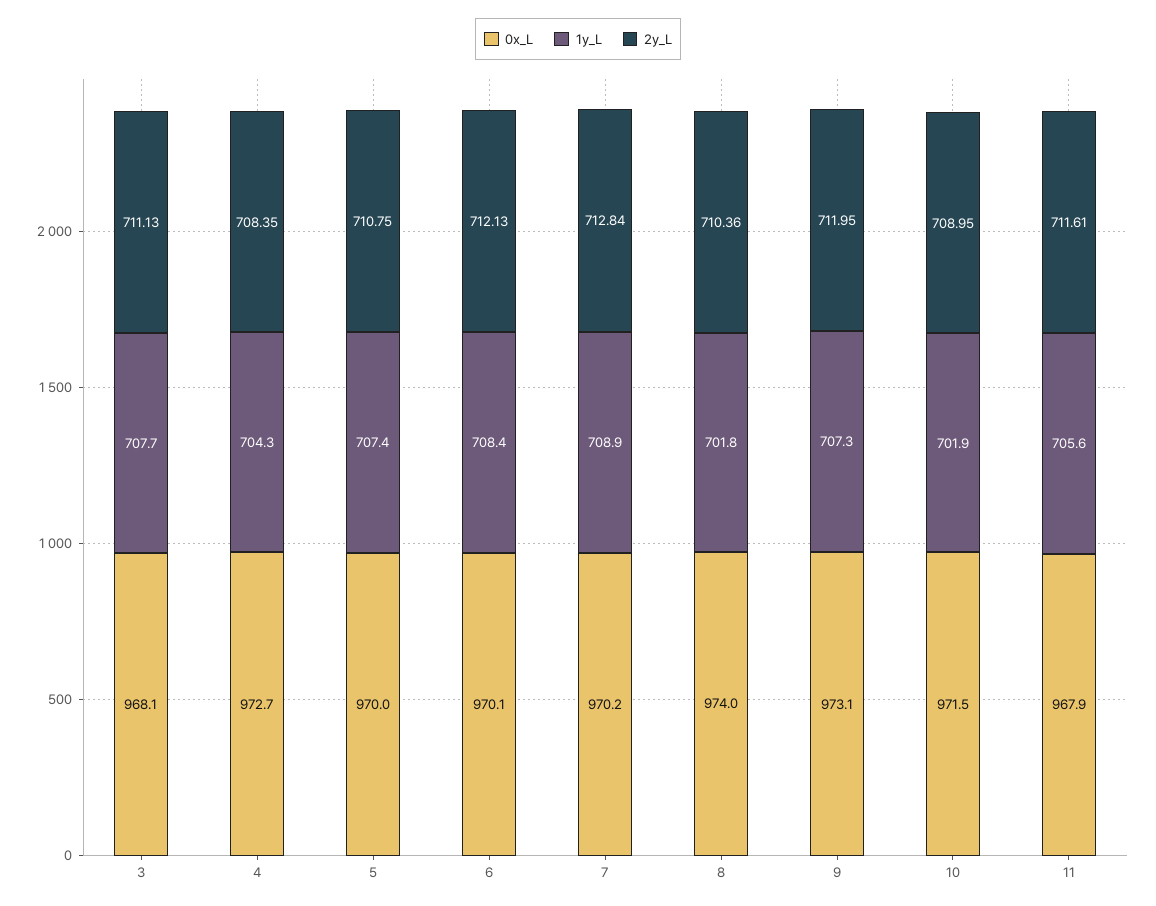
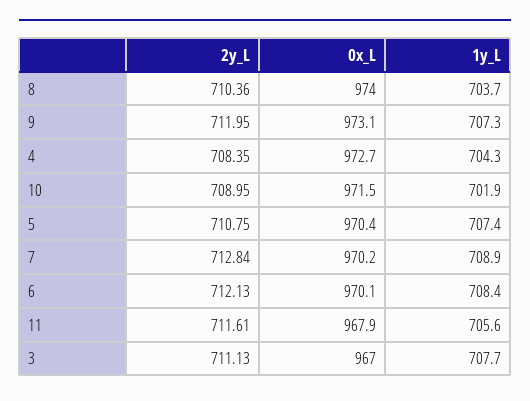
  {
    "0x_L": {
-     "3": 968.1,
+     "3": 967,
      "4": 972.7,
-     "5": 970,
+     "5": 970.4,
      "6": 970.1,
      "7": 970.2,
      "8": 974,
      "9": 973.1,
      "10": 971.5,
      "11": 967.9
    },
    "1y_L": {
      "3": 707.7,
      "4": 704.3,
      "5": 707.4,
      "6": 708.4,
      "7": 708.9,
-     "8": 701.8,
+     "8": 703.7,
      "9": 707.3,
      "10": 701.9,
      "11": 705.6
    },
    "2y_L": {
      "3": 711.13,
      "4": 708.35,
      "5": 710.75,
      "6": 712.13,
      "7": 712.84,
      "8": 710.36,
      "9": 711.95,
      "10": 708.95,
      "11": 711.61
    }
  }

